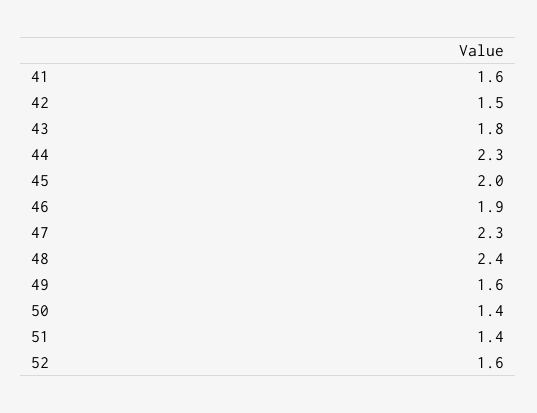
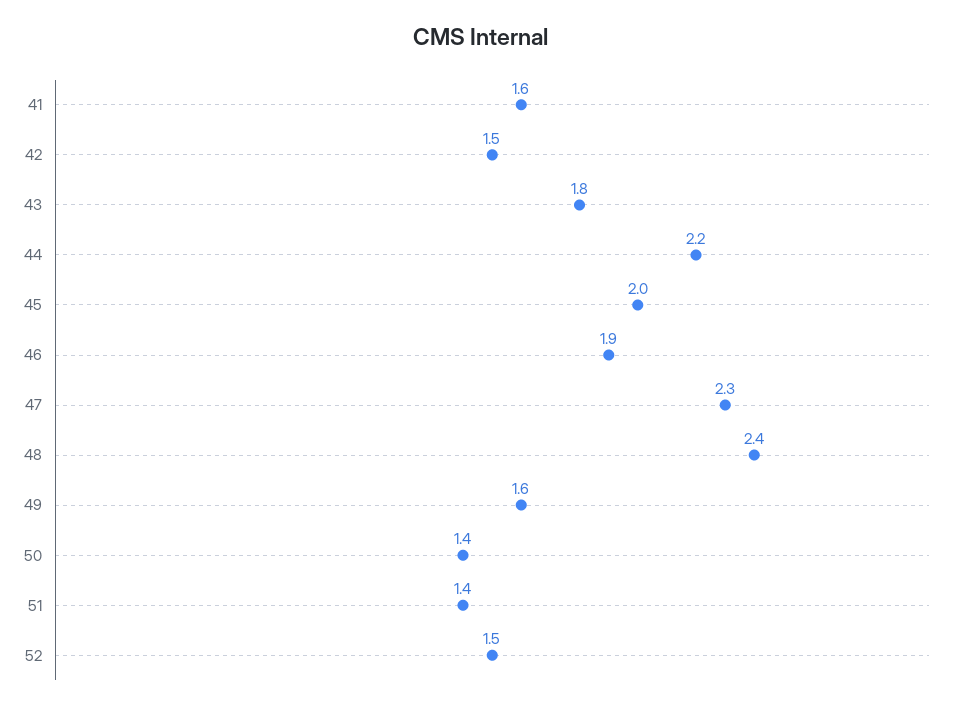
  {
    "41": 1.6,
    "42": 1.5,
    "43": 1.8,
-   "44": 2.3,
+   "44": 2.2,
    "45": 2,
    "46": 1.9,
    "47": 2.3,
    "48": 2.4,
    "49": 1.6,
    "50": 1.4,
    "51": 1.4,
-   "52": 1.6
+   "52": 1.5
  }

